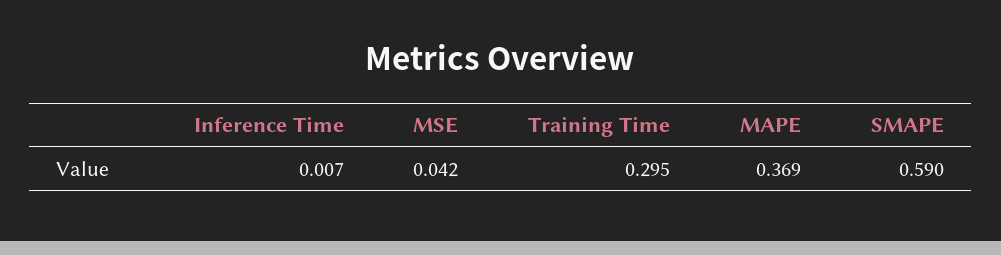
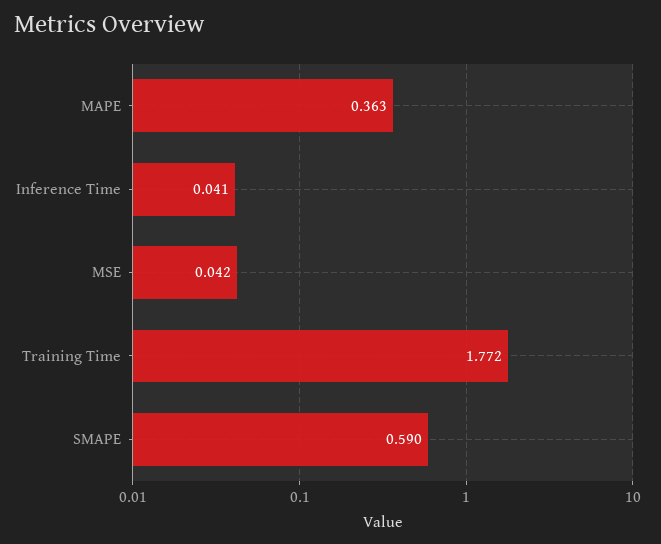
  {
-   "Inference Time": 0.007,
+   "Inference Time": 0.041,
    "MSE": 0.042,
-   "Training Time": 0.295,
+   "Training Time": 1.772,
-   "MAPE": 0.369,
+   "MAPE": 0.363,
    "SMAPE": 0.59
  }

